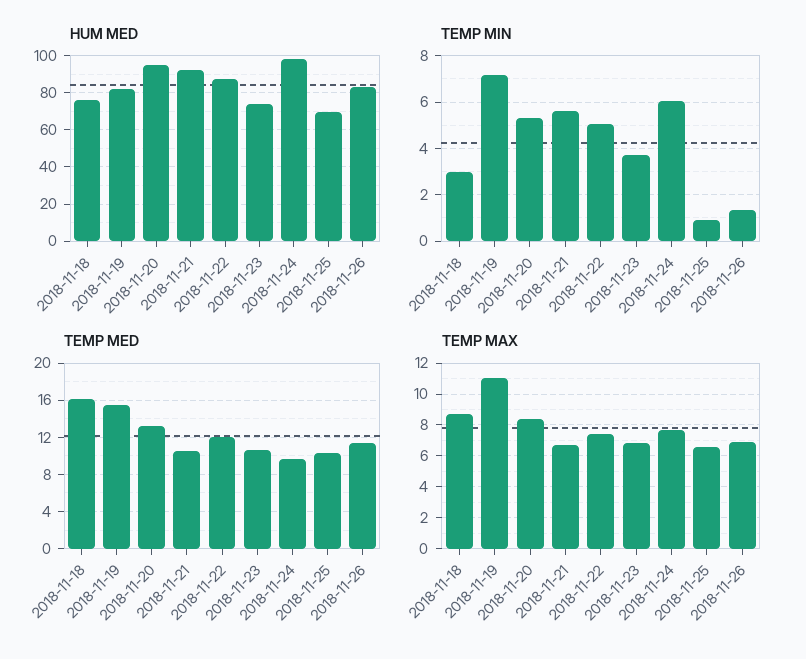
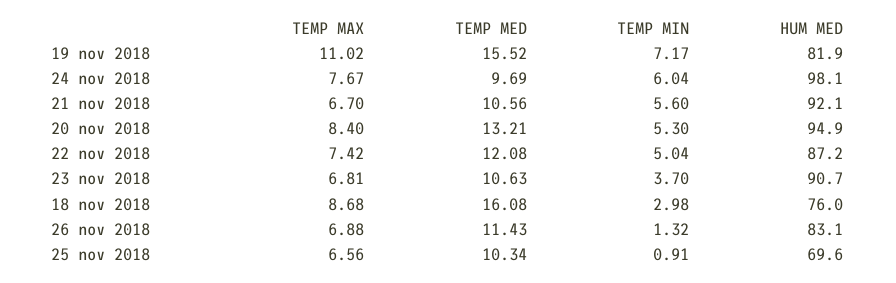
  {
    "HUM MED": {
      "2018-11-18": 76,
      "2018-11-19": 81.9,
      "2018-11-20": 94.9,
      "2018-11-21": 92.1,
      "2018-11-22": 87.2,
-     "2018-11-23": 75,
+     "2018-11-23": 90.7,
      "2018-11-24": 98.1,
      "2018-11-25": 69.6,
      "2018-11-26": 83.1
    },
    "TEMP MIN": {
      "2018-11-18": 2.98,
      "2018-11-19": 7.17,
      "2018-11-20": 5.3,
      "2018-11-21": 5.6,
      "2018-11-22": 5.04,
      "2018-11-23": 3.7,
      "2018-11-24": 6.04,
      "2018-11-25": 0.91,
      "2018-11-26": 1.32
    },
    "TEMP MED": {
      "2018-11-18": 16.08,
      "2018-11-19": 15.52,
      "2018-11-20": 13.21,
      "2018-11-21": 10.56,
      "2018-11-22": 12.08,
      "2018-11-23": 10.63,
      "2018-11-24": 9.69,
      "2018-11-25": 10.34,
      "2018-11-26": 11.43
    },
    "TEMP MAX": {
      "2018-11-18": 8.68,
      "2018-11-19": 11.02,
      "2018-11-20": 8.4,
      "2018-11-21": 6.7,
      "2018-11-22": 7.42,
      "2018-11-23": 6.81,
      "2018-11-24": 7.67,
      "2018-11-25": 6.56,
      "2018-11-26": 6.88
    }
  }

